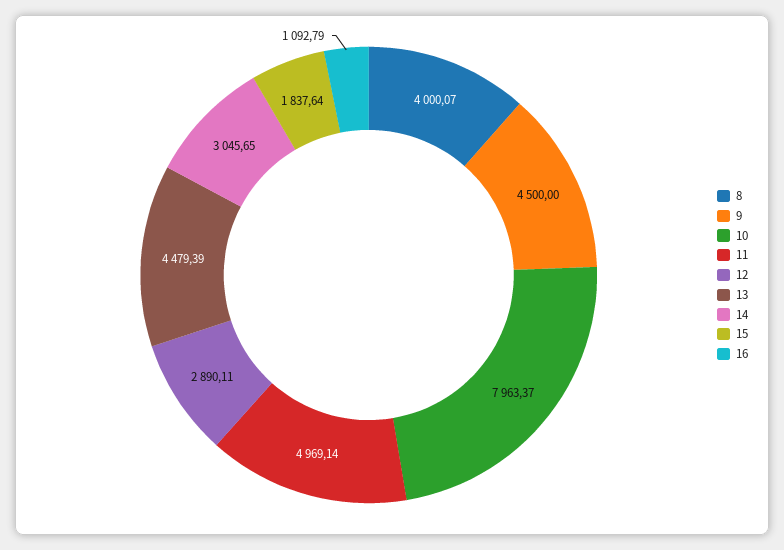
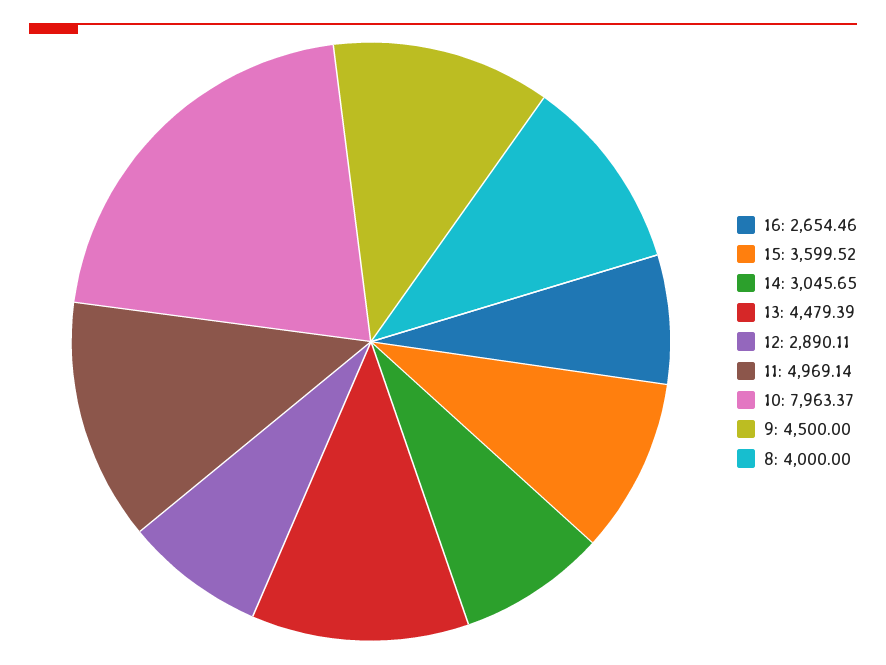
  {
-   "8": 4000.07,
+   "8": 4000,
    "9": 4500,
    "10": 7963.37,
    "11": 4969.14,
    "12": 2890.11,
    "13": 4479.39,
    "14": 3045.65,
-   "15": 1837.64,
+   "15": 3599.52,
-   "16": 1092.79
+   "16": 2654.46
  }

